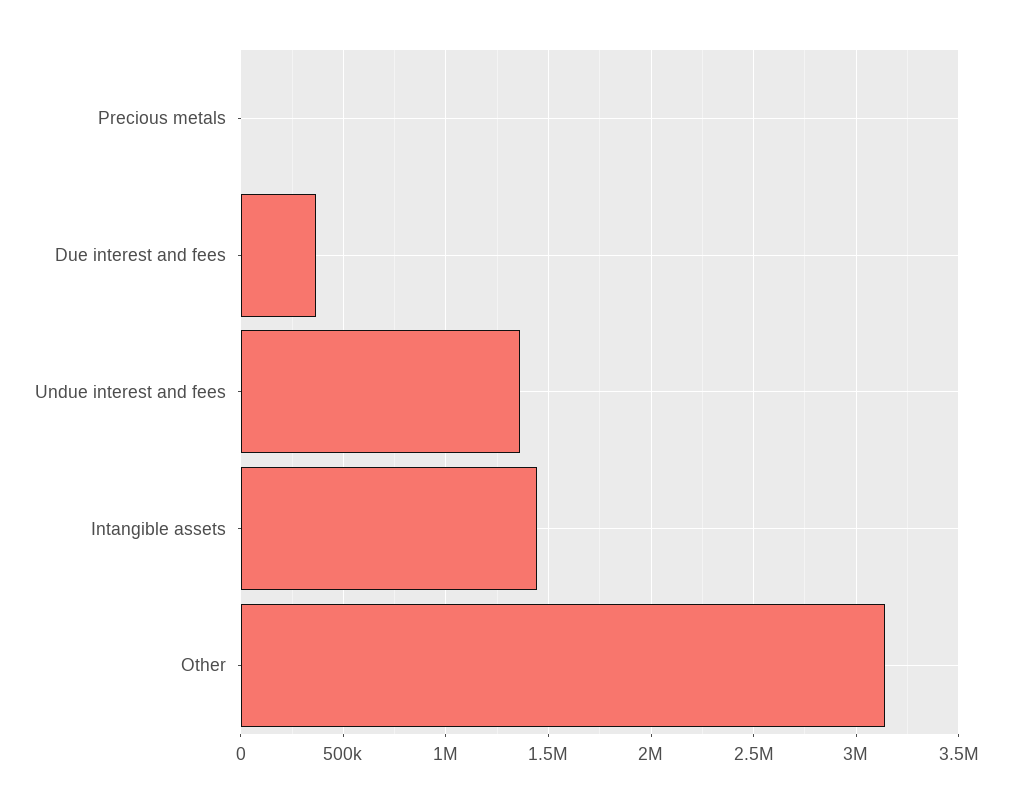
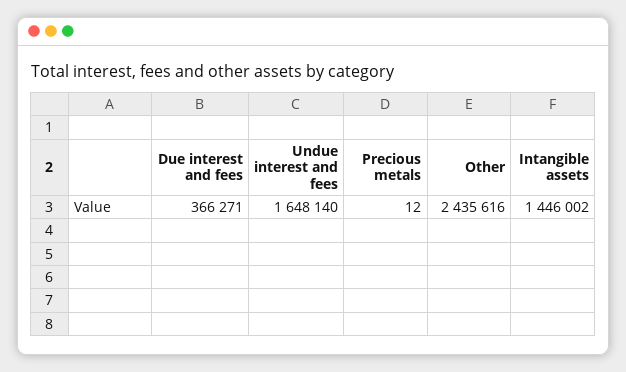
  {
    "Precious metals": 12,
    "Due interest and fees": 366271,
-   "Undue interest and fees": 1350000,
+   "Undue interest and fees": 1648140,
    "Intangible assets": 1446002,
-   "Other": 3150000
+   "Other": 2435616
  }

